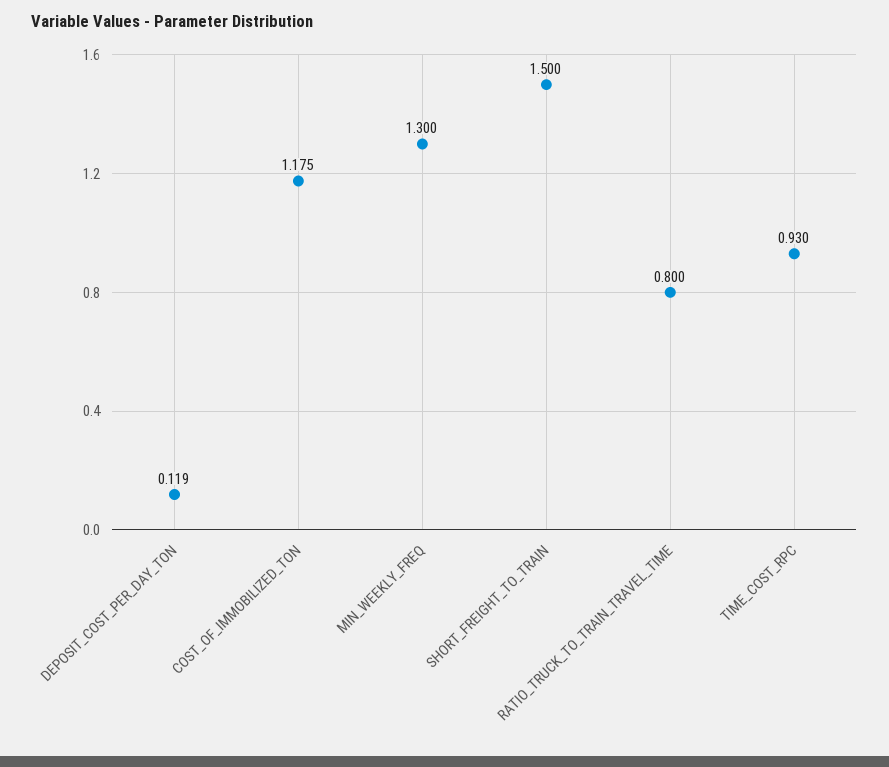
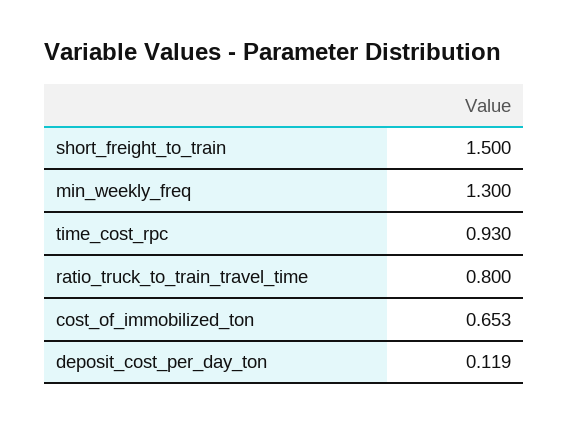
  {
    "DEPOSIT_COST_PER_DAY_TON": 0.119,
-   "COST_OF_IMMOBILIZED_TON": 1.175,
+   "COST_OF_IMMOBILIZED_TON": 0.653,
    "MIN_WEEKLY_FREQ": 1.3,
    "SHORT_FREIGHT_TO_TRAIN": 1.5,
    "RATIO_TRUCK_TO_TRAIN_TRAVEL_TIME": 0.8,
    "TIME_COST_RPC": 0.93
  }

